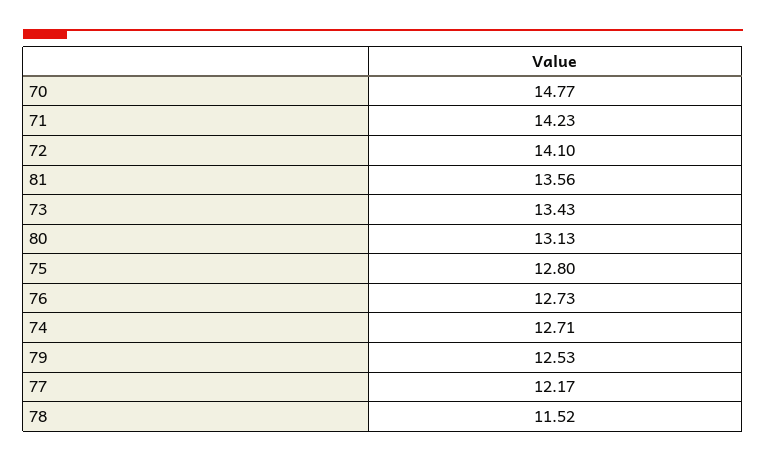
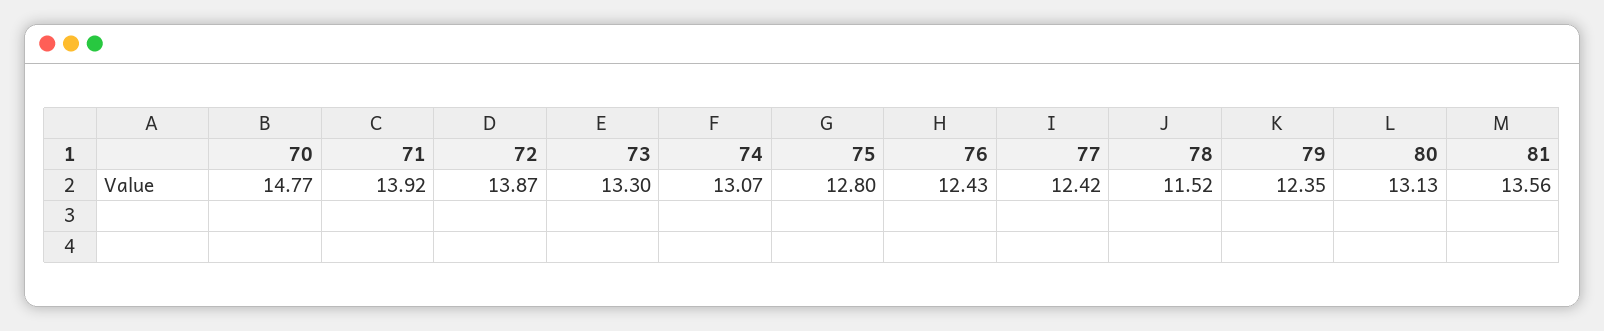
  {
    "70": 14.77,
-   "71": 14.23,
+   "71": 13.92,
-   "72": 14.1,
+   "72": 13.87,
    "81": 13.56,
-   "73": 13.43,
+   "73": 13.3,
    "80": 13.13,
    "75": 12.8,
-   "76": 12.73,
+   "76": 12.43,
-   "74": 12.71,
+   "74": 13.07,
-   "79": 12.53,
+   "79": 12.35,
-   "77": 12.17,
+   "77": 12.42,
    "78": 11.52
  }

